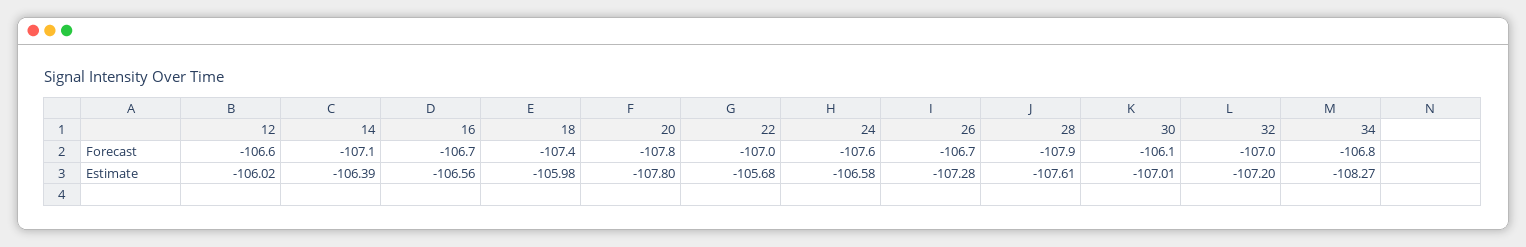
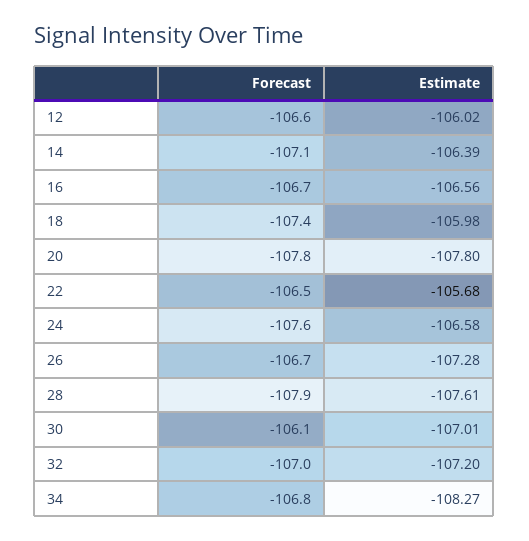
  {
    "12": {
      "Forecast": -106.6,
      "Estimate": -106.02
    },
    "14": {
      "Forecast": -107.1,
      "Estimate": -106.39
    },
    "16": {
      "Forecast": -106.7,
      "Estimate": -106.56
    },
    "18": {
      "Forecast": -107.4,
      "Estimate": -105.98
    },
    "20": {
      "Forecast": -107.8,
      "Estimate": -107.8
    },
    "22": {
-     "Forecast": -107,
+     "Forecast": -106.5,
      "Estimate": -105.68
    },
    "24": {
      "Forecast": -107.6,
      "Estimate": -106.58
    },
    "26": {
      "Forecast": -106.7,
      "Estimate": -107.28
    },
    "28": {
      "Forecast": -107.9,
      "Estimate": -107.61
    },
    "30": {
      "Forecast": -106.1,
      "Estimate": -107.01
    },
    "32": {
      "Forecast": -107,
      "Estimate": -107.2
    },
    "34": {
      "Forecast": -106.8,
      "Estimate": -108.27
    }
  }

